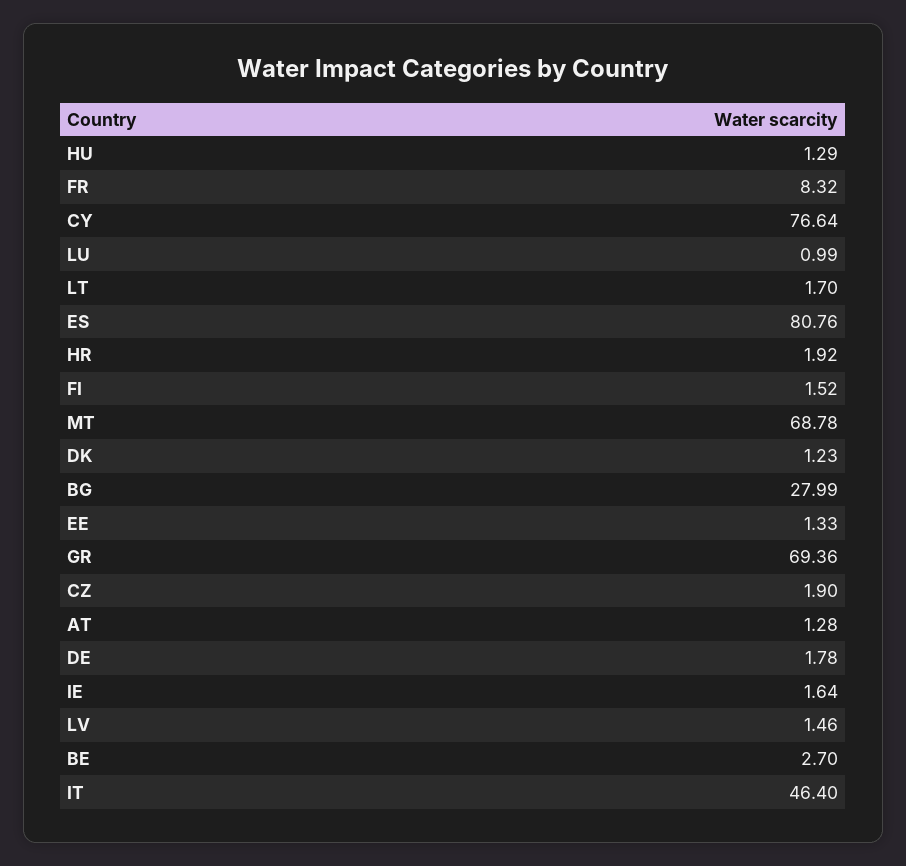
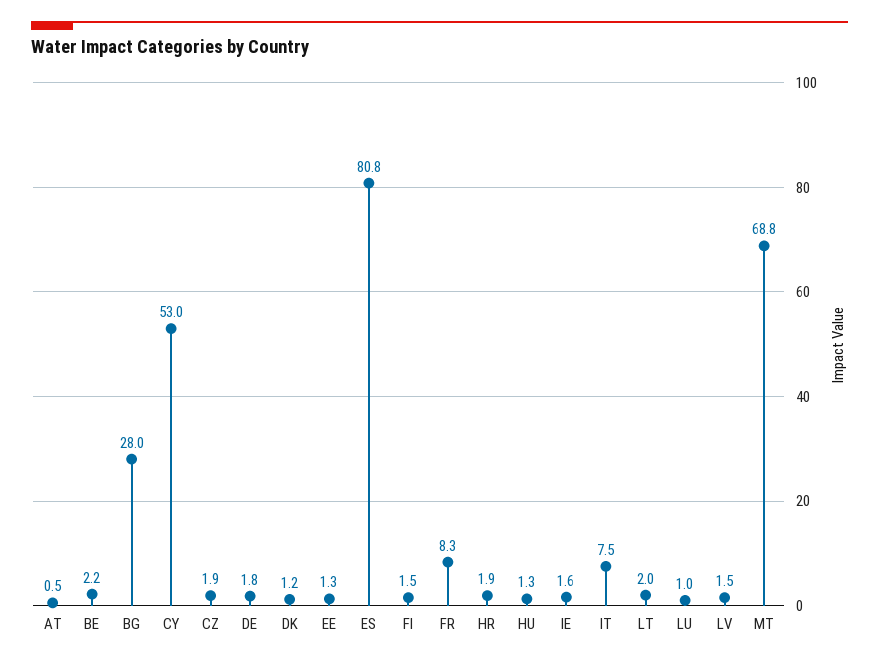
  {
    "HU": 1.29,
    "FR": 8.32,
-   "CY": 76.64,
+   "CY": 53,
    "LU": 0.99,
-   "LT": 1.7,
+   "LT": 2,
    "ES": 80.76,
    "HR": 1.92,
    "FI": 1.52,
    "MT": 68.78,
    "DK": 1.23,
    "BG": 27.99,
    "EE": 1.33,
-   "GR": 69.36,
    "CZ": 1.9,
-   "AT": 1.28,
+   "AT": 0.5,
    "DE": 1.78,
    "IE": 1.64,
    "LV": 1.46,
-   "BE": 2.7,
+   "BE": 2.2,
-   "IT": 46.4
+   "IT": 7.5
  }

